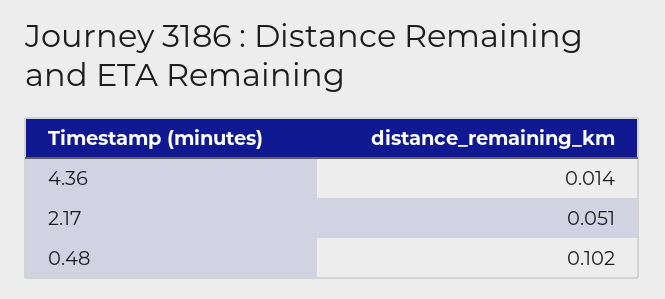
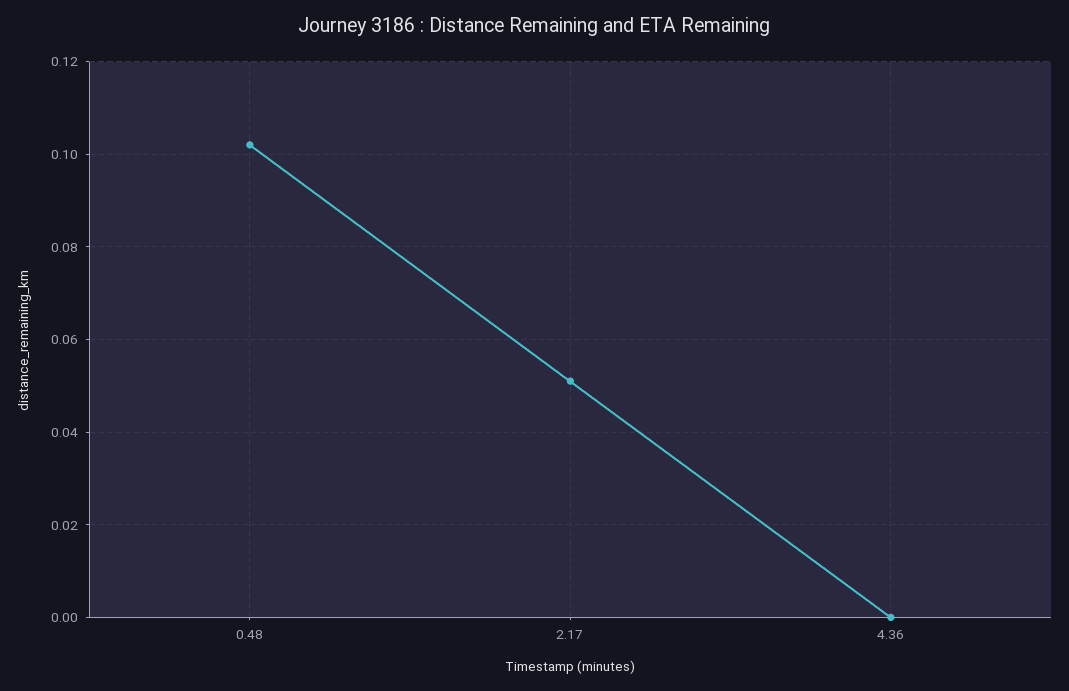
  {
-   "4.36": 0.014,
+   "4.36": 0,
    "2.17": 0.051,
    "0.48": 0.102
  }

